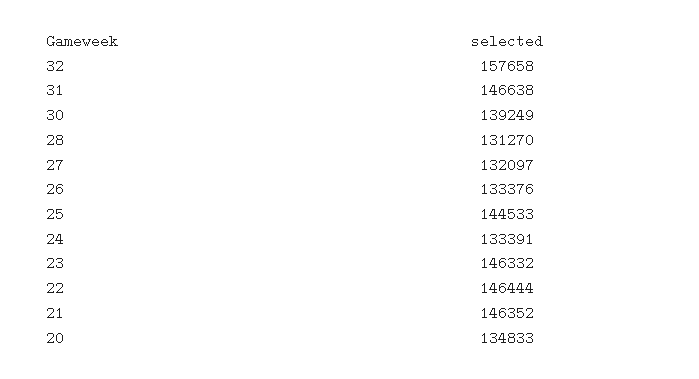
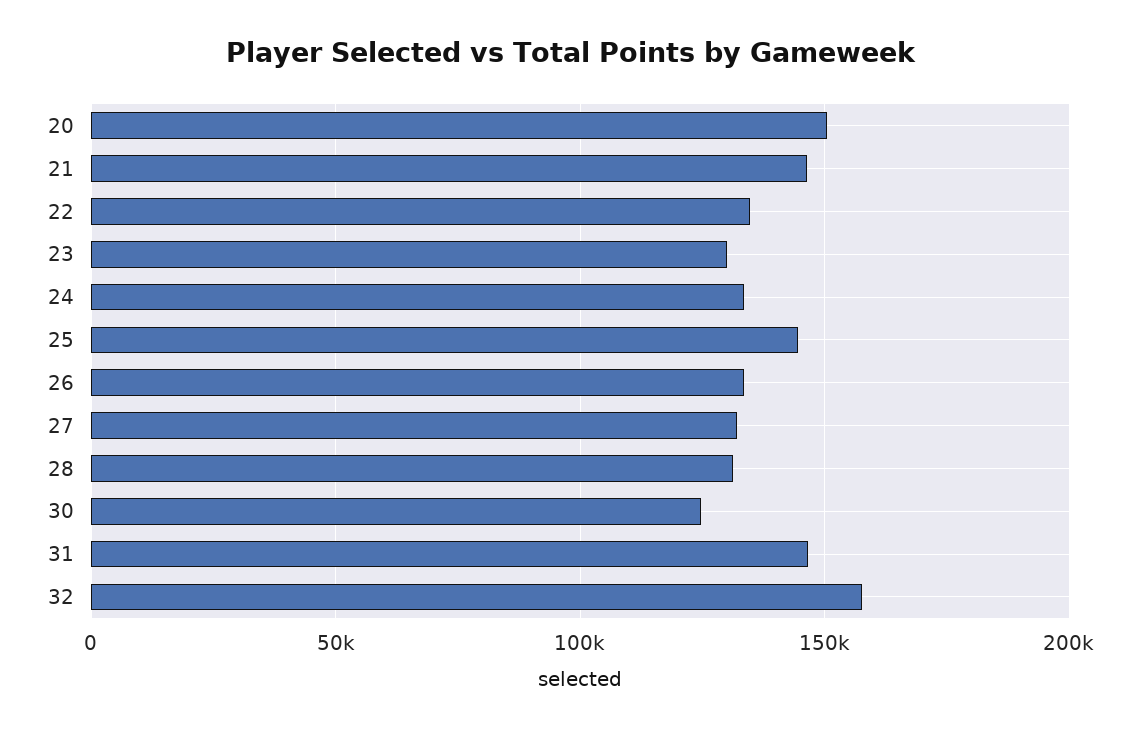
  {
    "32": 157658,
    "31": 146638,
-   "30": 139249,
+   "30": 125000,
    "28": 131270,
    "27": 132097,
    "26": 133376,
    "25": 144533,
    "24": 133391,
-   "23": 146332,
+   "23": 130000,
-   "22": 146444,
+   "22": 135000,
    "21": 146352,
-   "20": 134833
+   "20": 150000
  }

